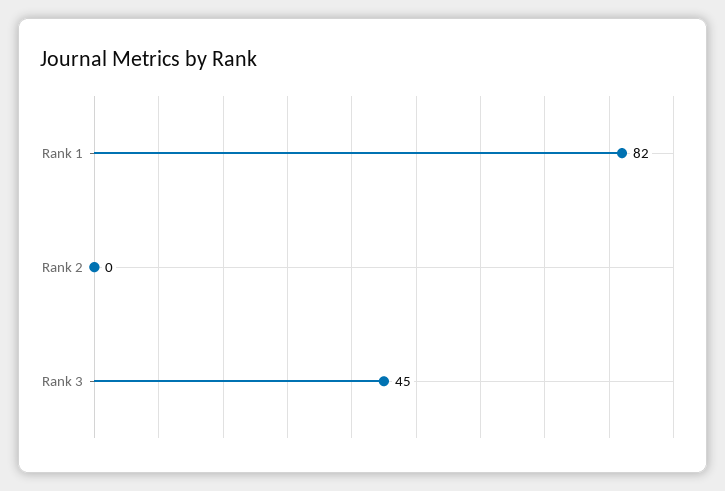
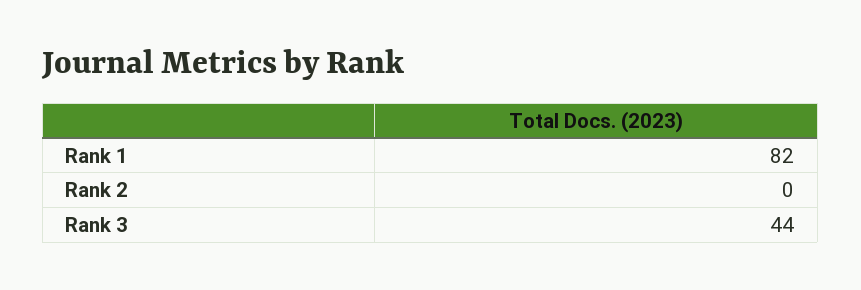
  {
    "Rank 1": 82,
    "Rank 2": 0,
-   "Rank 3": 45
+   "Rank 3": 44
  }

